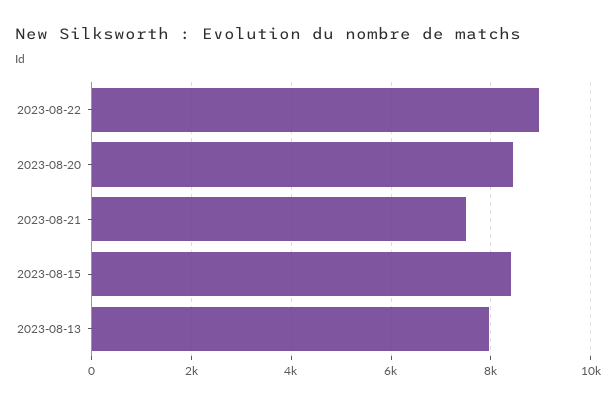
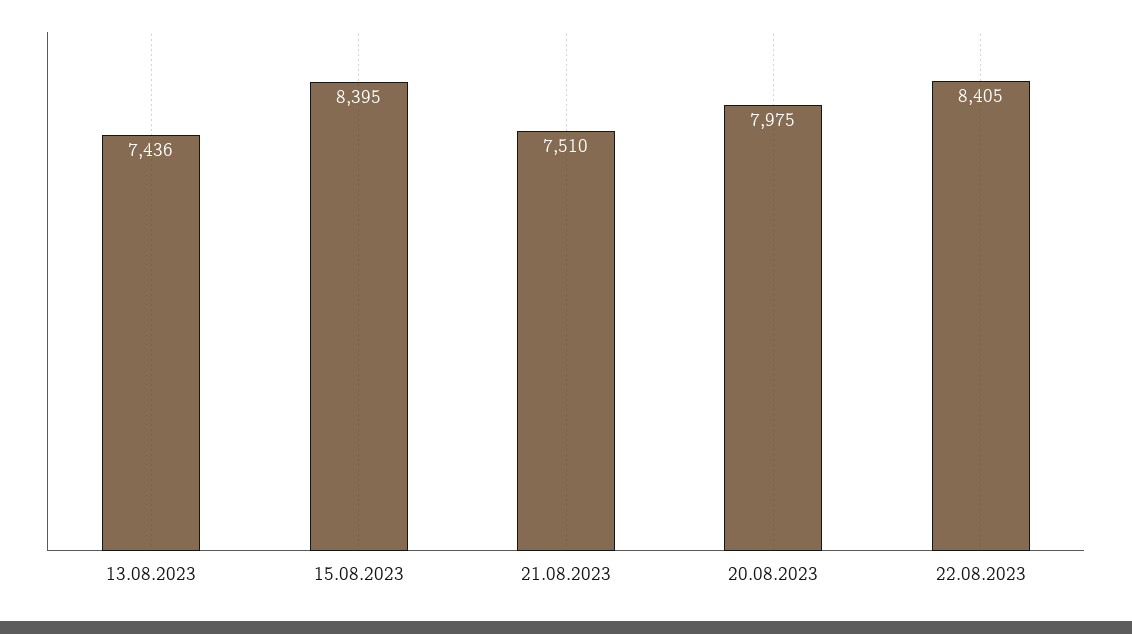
  {
-   "2023-08-22": 9000,
+   "2023-08-22": 8405,
-   "2023-08-20": 8400,
+   "2023-08-20": 7975,
    "2023-08-21": 7510,
    "2023-08-15": 8395,
-   "2023-08-13": 8000
+   "2023-08-13": 7436
  }

